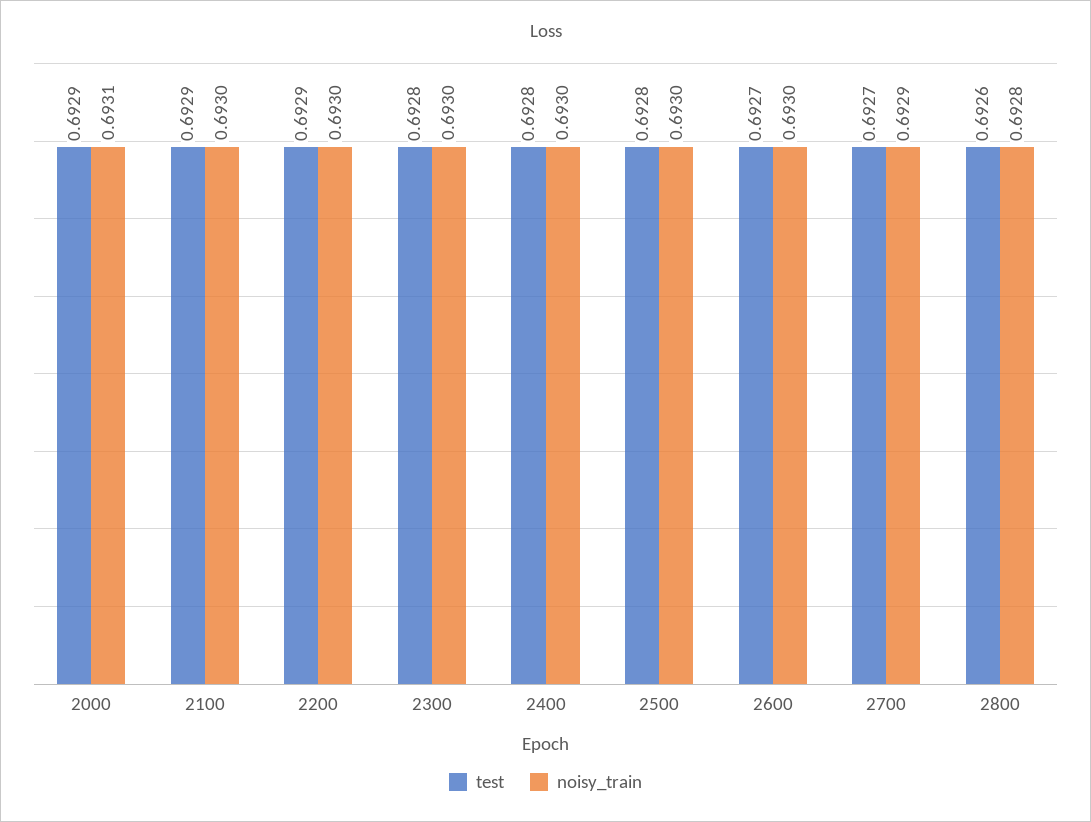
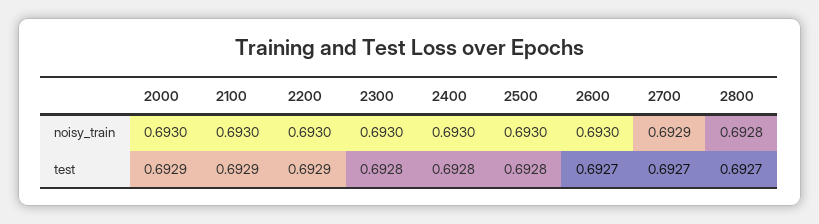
  {
    "test": {
      "2000": 0.6929,
      "2100": 0.6929,
      "2200": 0.6929,
      "2300": 0.6928,
      "2400": 0.6928,
      "2500": 0.6928,
      "2600": 0.6927,
      "2700": 0.6927,
-     "2800": 0.6926
+     "2800": 0.6927
    },
    "noisy_train": {
-     "2000": 0.6931,
+     "2000": 0.693,
      "2100": 0.693,
      "2200": 0.693,
      "2300": 0.693,
      "2400": 0.693,
      "2500": 0.693,
      "2600": 0.693,
      "2700": 0.6929,
      "2800": 0.6928
    }
  }

